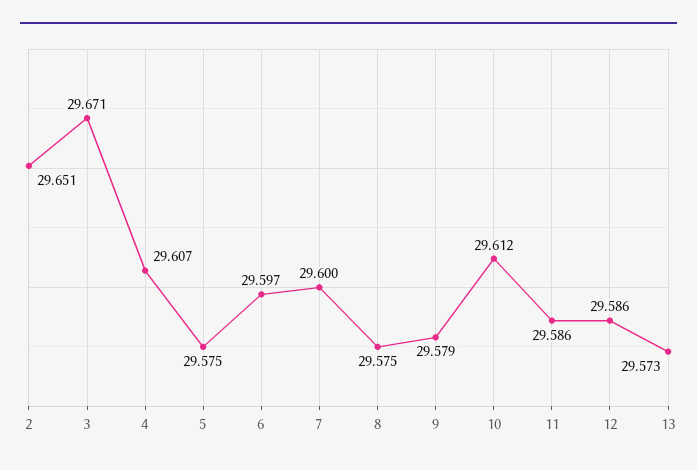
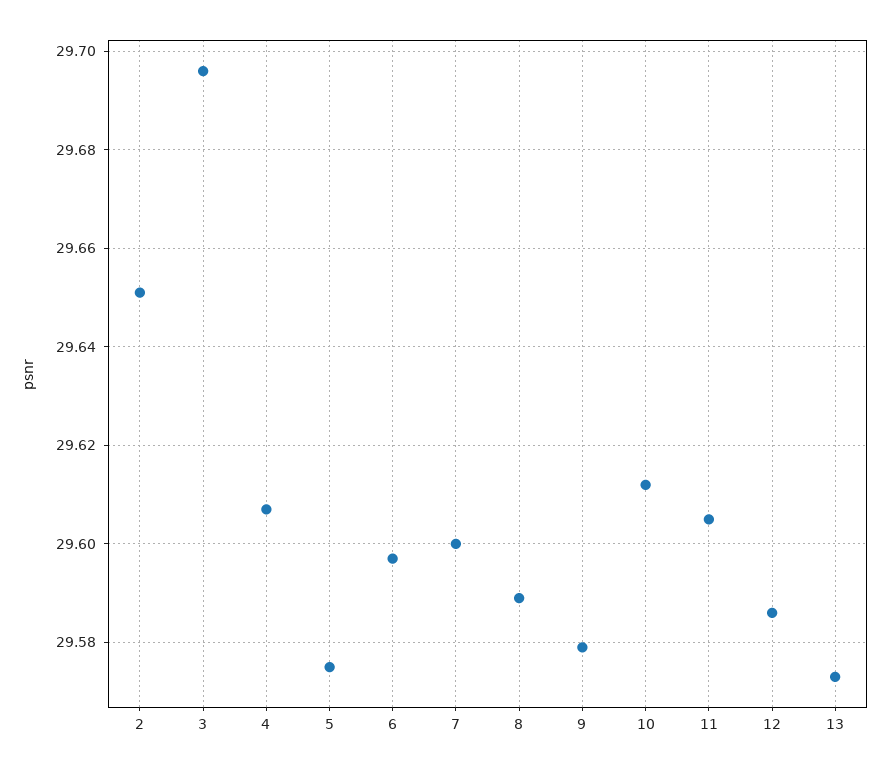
  {
    "2": 29.651,
-   "3": 29.671,
+   "3": 29.695,
    "4": 29.607,
    "5": 29.575,
    "6": 29.597,
    "7": 29.6,
-   "8": 29.575,
+   "8": 29.59,
    "9": 29.579,
    "10": 29.612,
-   "11": 29.586,
+   "11": 29.605,
    "12": 29.586,
    "13": 29.573
  }

